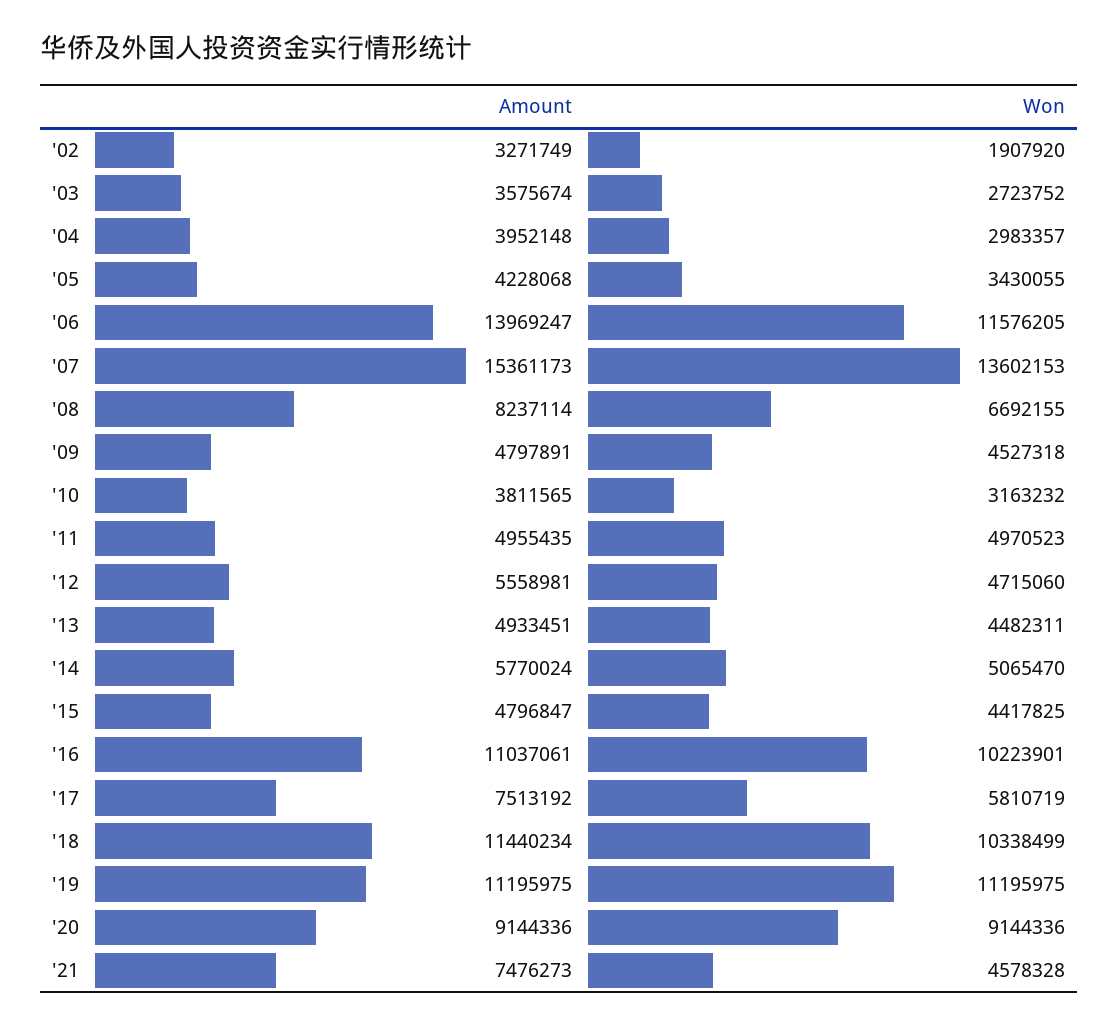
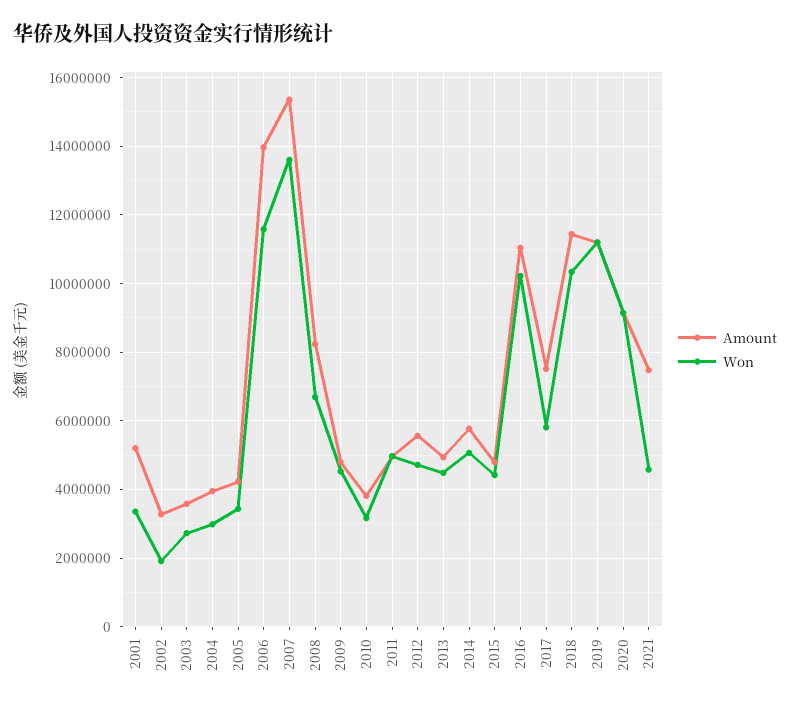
  {
    "Amount": {
      "'02": 3271749,
      "'03": 3575674,
      "'04": 3952148,
      "'05": 4228068,
      "'06": 13969247,
      "'07": 15361173,
      "'08": 8237114,
      "'09": 4797891,
      "'10": 3811565,
      "'11": 4955435,
      "'12": 5558981,
      "'13": 4933451,
      "'14": 5770024,
      "'15": 4796847,
      "'16": 11037061,
      "'17": 7513192,
      "'18": 11440234,
      "'19": 11195975,
      "'20": 9144336,
-     "'21": 7476273
+     "'21": 7476273,
+     "2001": 5200000
    },
    "Won": {
      "'02": 1907920,
      "'03": 2723752,
      "'04": 2983357,
      "'05": 3430055,
      "'06": 11576205,
      "'07": 13602153,
      "'08": 6692155,
      "'09": 4527318,
      "'10": 3163232,
      "'11": 4970523,
      "'12": 4715060,
      "'13": 4482311,
      "'14": 5065470,
      "'15": 4417825,
      "'16": 10223901,
      "'17": 5810719,
      "'18": 10338499,
      "'19": 11195975,
      "'20": 9144336,
-     "'21": 4578328
+     "'21": 4578328,
+     "2001": 3400000
    }
  }

